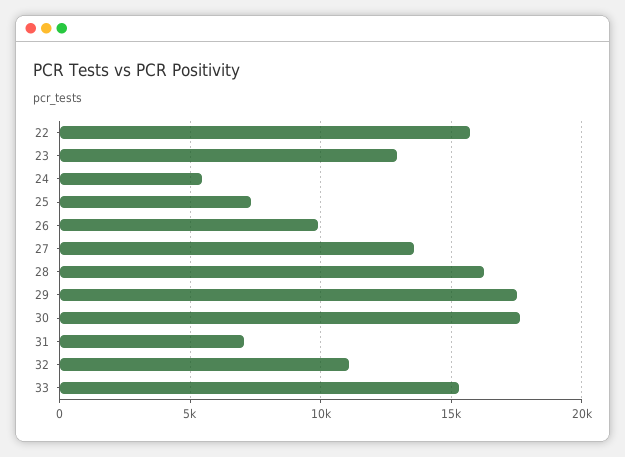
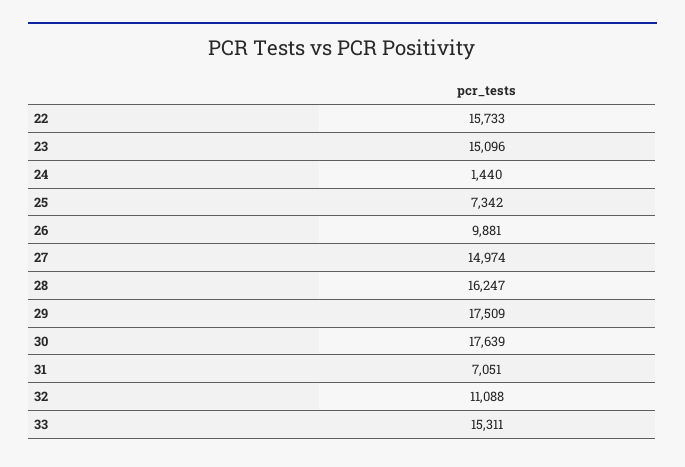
  {
    "22": 15733,
-   "23": 13000,
+   "23": 15096,
-   "24": 5500,
+   "24": 1440,
    "25": 7342,
    "26": 9881,
-   "27": 13500,
+   "27": 14974,
    "28": 16247,
    "29": 17509,
    "30": 17639,
    "31": 7051,
    "32": 11088,
    "33": 15311
  }

